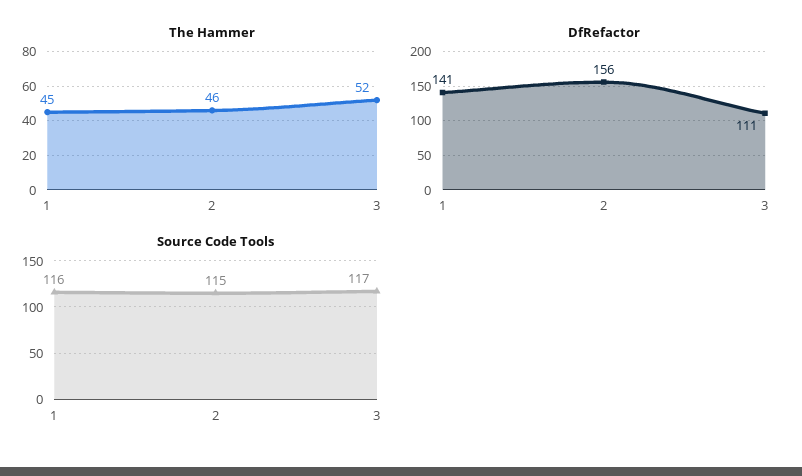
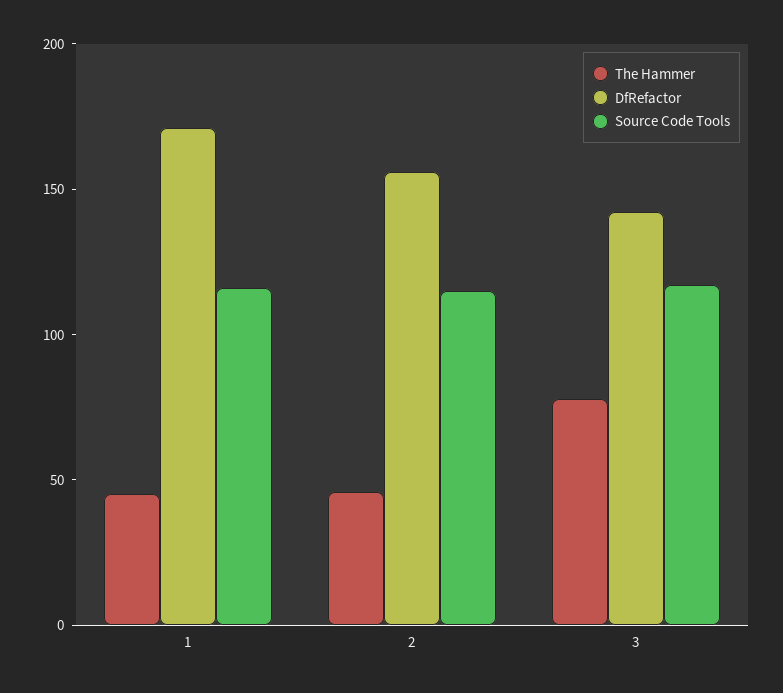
  {
    "The Hammer": {
      "1": 45,
      "2": 46,
-     "3": 52
+     "3": 80
    },
    "DfRefactor": {
-     "1": 141,
+     "1": 170,
      "2": 156,
-     "3": 111
+     "3": 140
    },
    "Source Code Tools": {
      "1": 116,
      "2": 115,
      "3": 117
    }
  }

